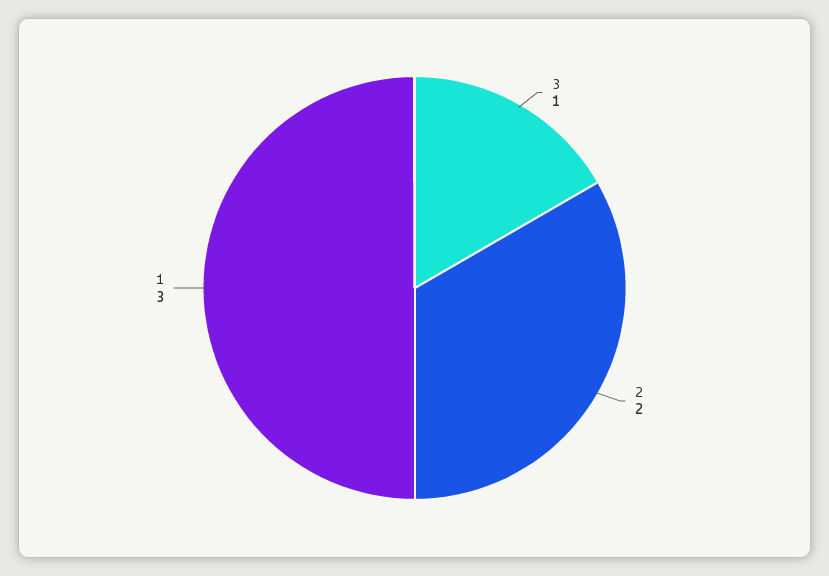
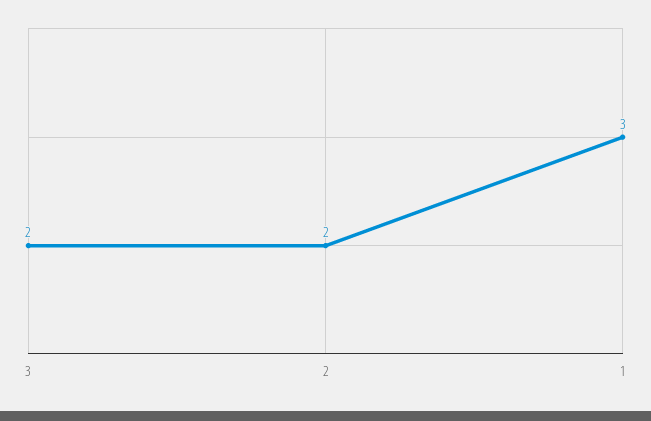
  {
-   "3": 1,
+   "3": 2,
    "2": 2,
    "1": 3
  }

